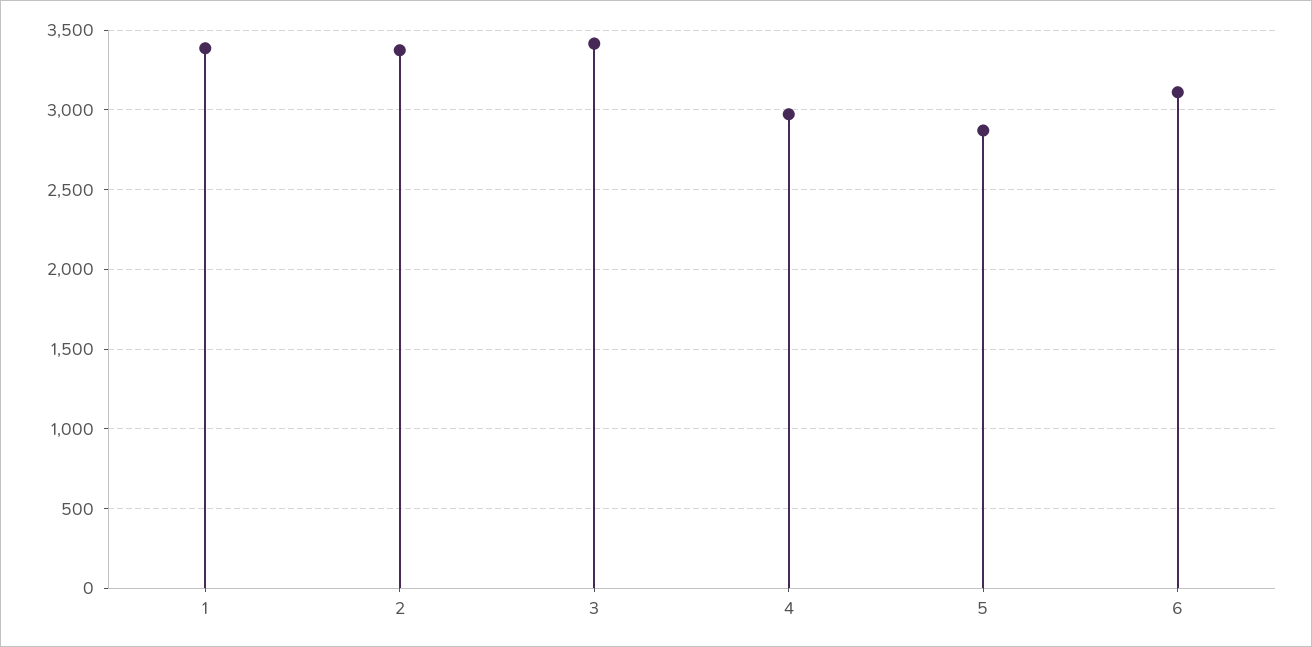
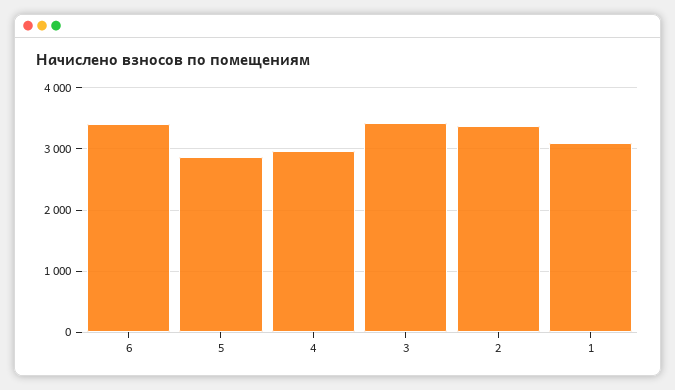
  {
-   "1": 3400,
+   "1": 3100,
    "2": 3350,
    "3": 3400,
    "4": 2950,
    "5": 2850,
-   "6": 3100
+   "6": 3400
  }

